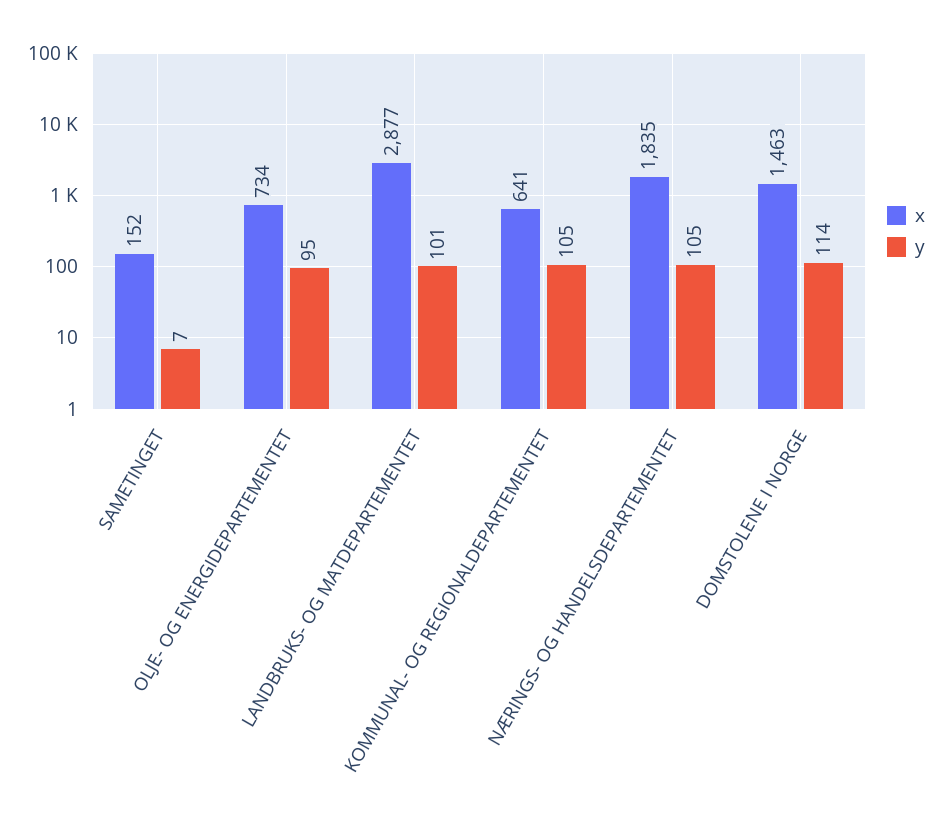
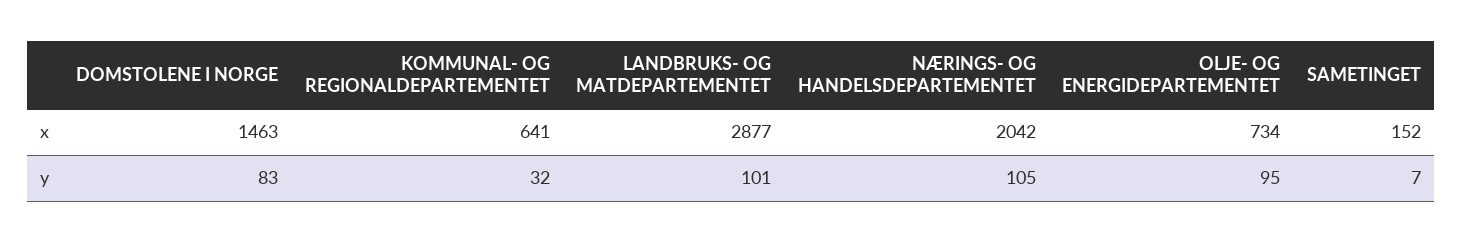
  {
    "x": {
      "SAMETINGET": 152,
      "OLJE- OG ENERGIDEPARTEMENTET": 734,
      "LANDBRUKS- OG MATDEPARTEMENTET": 2877,
      "KOMMUNAL- OG REGIONALDEPARTEMENTET": 641,
-     "NÆRINGS- OG HANDELSDEPARTEMENTET": 1835,
+     "NÆRINGS- OG HANDELSDEPARTEMENTET": 2042,
      "DOMSTOLENE I NORGE": 1463
    },
    "y": {
      "SAMETINGET": 7,
      "OLJE- OG ENERGIDEPARTEMENTET": 95,
      "LANDBRUKS- OG MATDEPARTEMENTET": 101,
-     "KOMMUNAL- OG REGIONALDEPARTEMENTET": 105,
+     "KOMMUNAL- OG REGIONALDEPARTEMENTET": 32,
      "NÆRINGS- OG HANDELSDEPARTEMENTET": 105,
-     "DOMSTOLENE I NORGE": 114
+     "DOMSTOLENE I NORGE": 83
    }
  }

